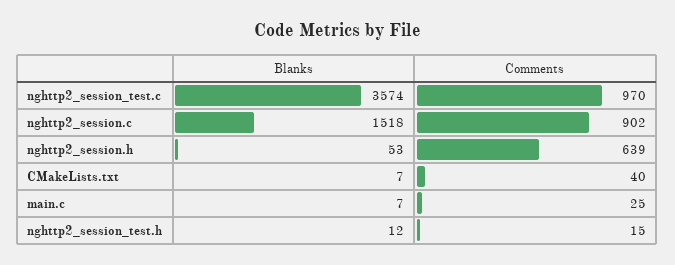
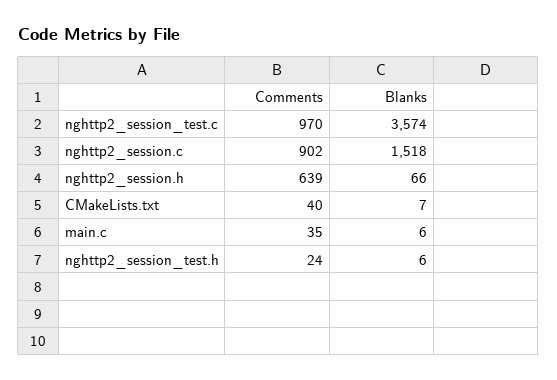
  {
    "Blanks": {
      "nghttp2_session_test.c": 3574,
      "nghttp2_session.c": 1518,
-     "nghttp2_session.h": 53,
+     "nghttp2_session.h": 66,
      "CMakeLists.txt": 7,
-     "main.c": 7,
+     "main.c": 6,
-     "nghttp2_session_test.h": 12
+     "nghttp2_session_test.h": 6
    },
    "Comments": {
      "nghttp2_session_test.c": 970,
      "nghttp2_session.c": 902,
      "nghttp2_session.h": 639,
      "CMakeLists.txt": 40,
-     "main.c": 25,
+     "main.c": 35,
-     "nghttp2_session_test.h": 15
+     "nghttp2_session_test.h": 24
    }
  }

